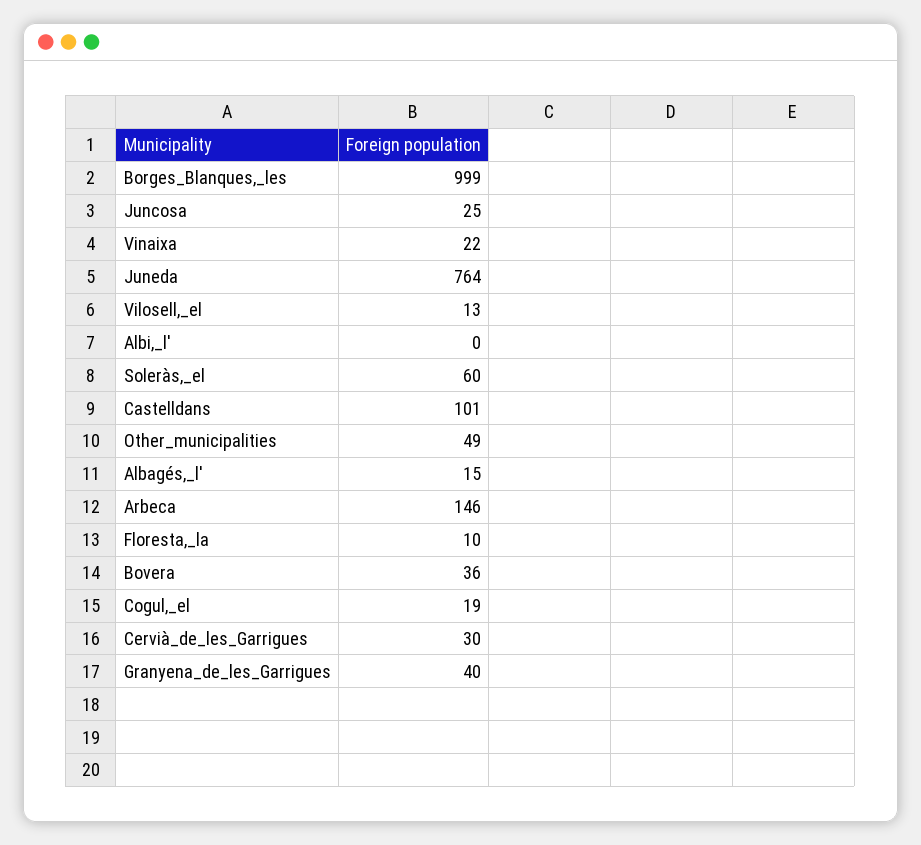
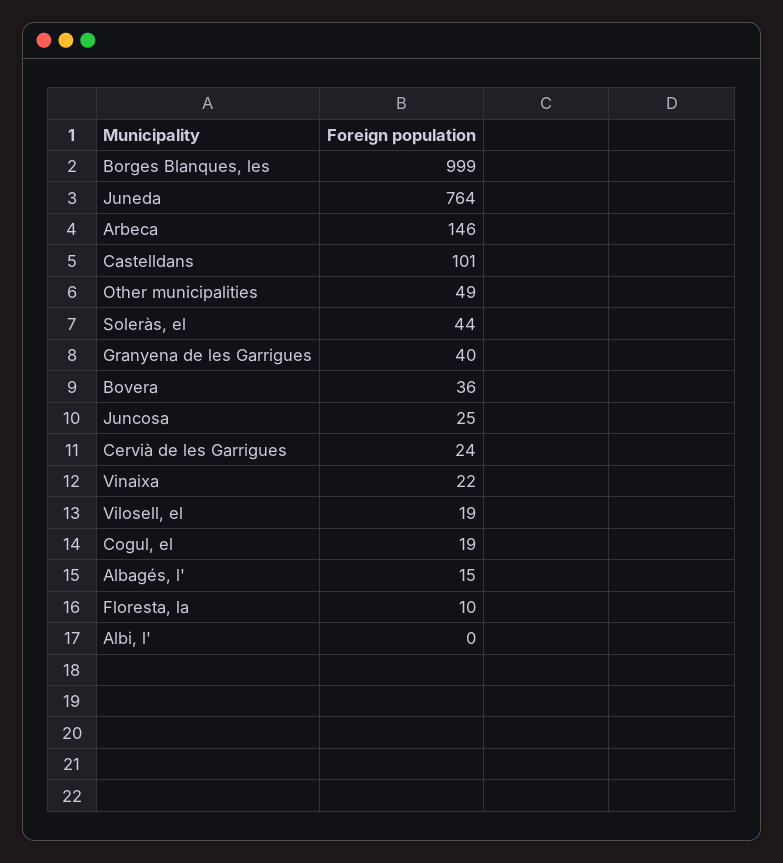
  {
    "Borges_Blanques,_les": 999,
    "Juncosa": 25,
    "Vinaixa": 22,
    "Juneda": 764,
-   "Vilosell,_el": 13,
+   "Vilosell,_el": 19,
    "Albi,_l'": 0,
-   "Soleràs,_el": 60,
+   "Soleràs,_el": 44,
    "Castelldans": 101,
    "Other_municipalities": 49,
    "Albagés,_l'": 15,
    "Arbeca": 146,
    "Floresta,_la": 10,
    "Bovera": 36,
    "Cogul,_el": 19,
-   "Cervià_de_les_Garrigues": 30,
+   "Cervià_de_les_Garrigues": 24,
    "Granyena_de_les_Garrigues": 40
  }

